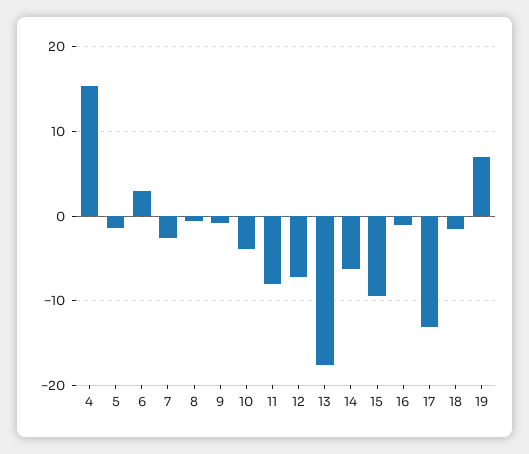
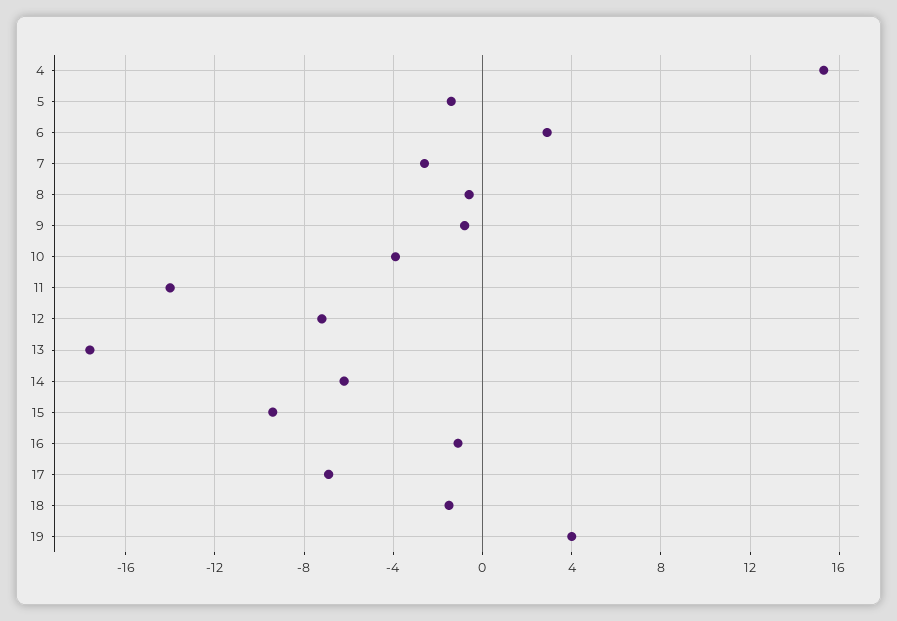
  {
    "4": 15.5,
    "5": -1.5,
    "6": 3,
    "7": -2.5,
    "8": -0.5,
    "9": -1,
    "10": -4,
-   "11": -8,
+   "11": -14,
    "12": -7,
    "13": -17.5,
    "14": -6,
    "15": -9.5,
    "16": -1,
-   "17": -13,
+   "17": -7,
    "18": -1.5,
-   "19": 7
+   "19": 4
  }

